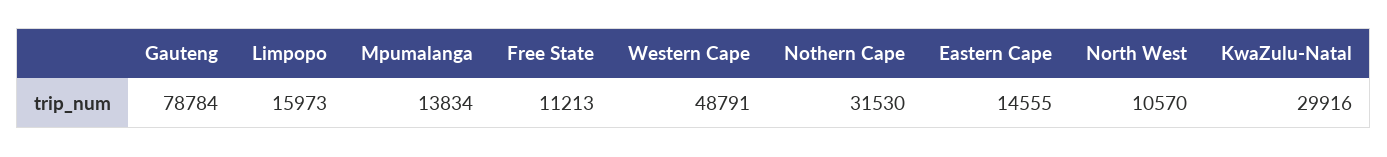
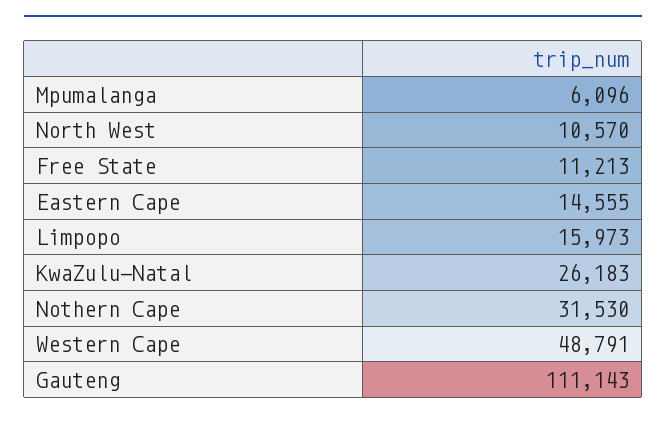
  {
-   "Gauteng": 78784,
+   "Gauteng": 111143,
    "Limpopo": 15973,
-   "Mpumalanga": 13834,
+   "Mpumalanga": 6096,
    "Free State": 11213,
    "Western Cape": 48791,
    "Nothern Cape": 31530,
    "Eastern Cape": 14555,
    "North West": 10570,
-   "KwaZulu-Natal": 29916
+   "KwaZulu-Natal": 26183
  }

